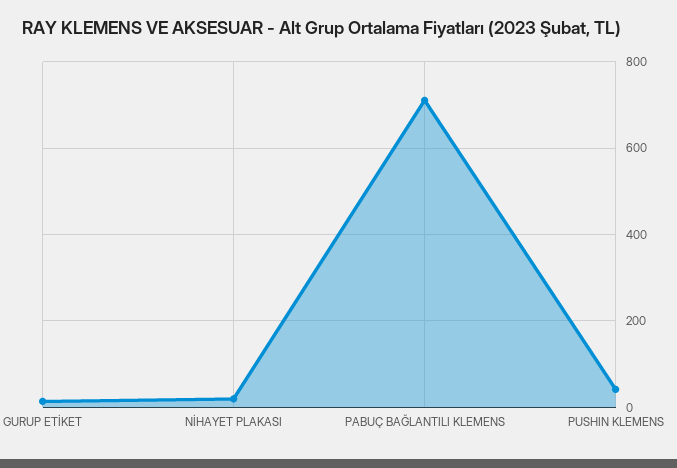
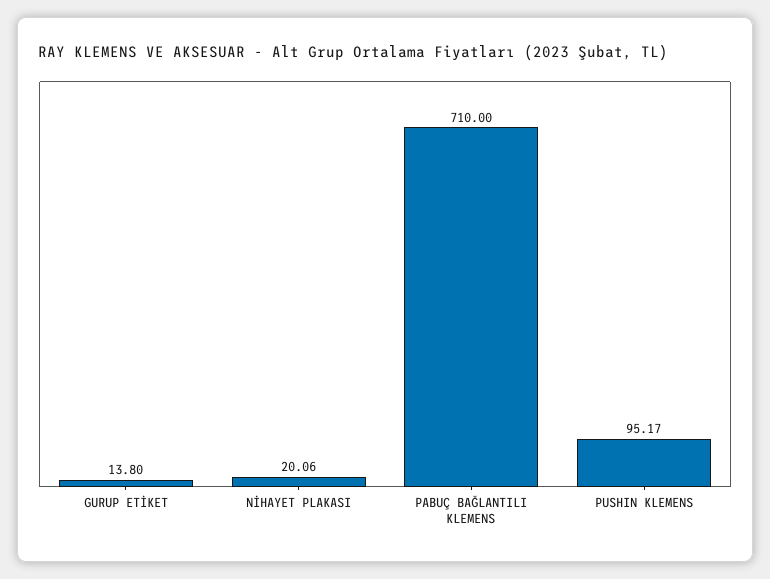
  {
    "GURUP ETİKET": 13.8,
    "NİHAYET PLAKASI": 20.06,
    "PABUÇ BAĞLANTILI KLEMENS": 710,
-   "PUSHIN KLEMENS": 40
+   "PUSHIN KLEMENS": 95.17
  }

